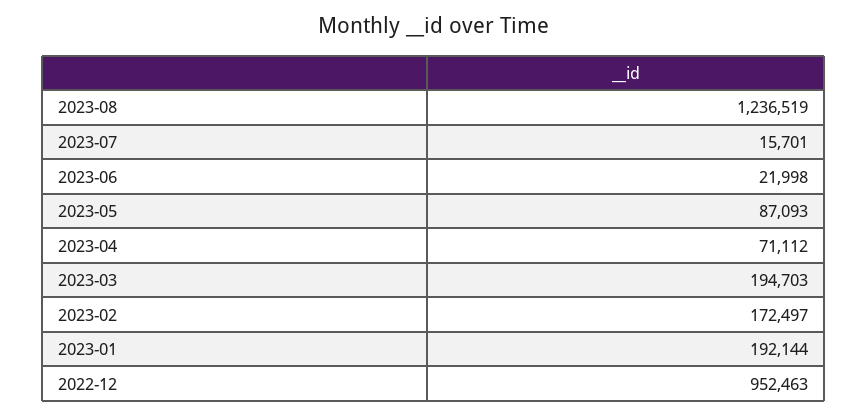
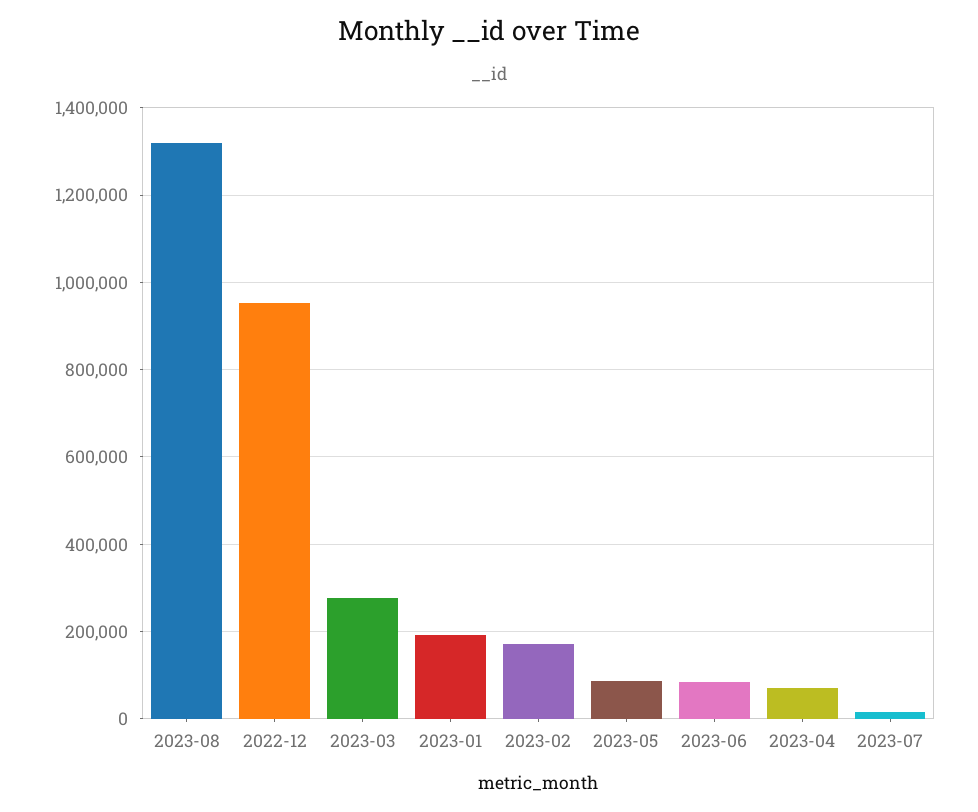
  {
-   "2023-08": 1236519,
+   "2023-08": 1320000,
    "2023-07": 15701,
-   "2023-06": 21998,
+   "2023-06": 80000,
    "2023-05": 87093,
    "2023-04": 71112,
-   "2023-03": 194703,
+   "2023-03": 280000,
    "2023-02": 172497,
    "2023-01": 192144,
    "2022-12": 952463
  }

